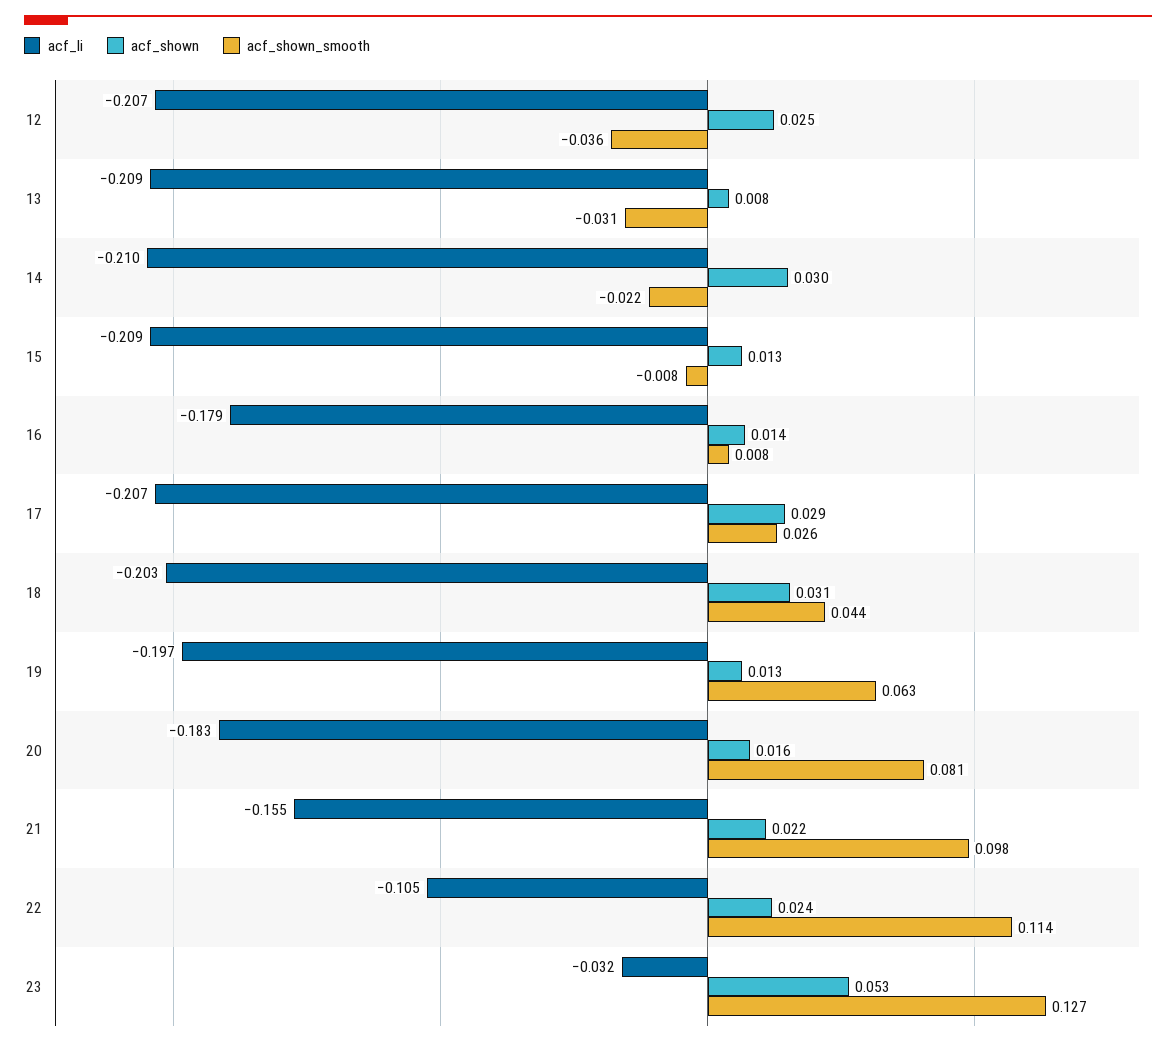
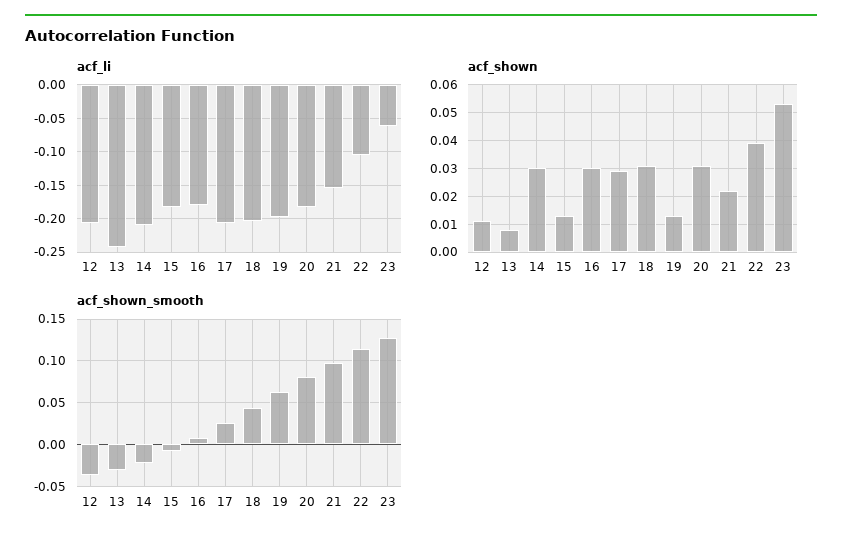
  {
    "acf_li": {
      "12": -0.207,
-     "13": -0.209,
+     "13": -0.24,
      "14": -0.21,
-     "15": -0.209,
+     "15": -0.18,
      "16": -0.179,
      "17": -0.207,
      "18": -0.203,
      "19": -0.197,
      "20": -0.183,
      "21": -0.155,
      "22": -0.105,
-     "23": -0.032
+     "23": -0.06
    },
    "acf_shown": {
-     "12": 0.025,
+     "12": 0.01,
      "13": 0.008,
      "14": 0.03,
      "15": 0.013,
-     "16": 0.014,
+     "16": 0.03,
      "17": 0.029,
      "18": 0.031,
      "19": 0.013,
-     "20": 0.016,
+     "20": 0.03,
      "21": 0.022,
-     "22": 0.024,
+     "22": 0.04,
      "23": 0.053
    },
    "acf_shown_smooth": {
      "12": -0.036,
      "13": -0.031,
      "14": -0.022,
      "15": -0.008,
      "16": 0.008,
      "17": 0.026,
      "18": 0.044,
      "19": 0.063,
      "20": 0.081,
      "21": 0.098,
      "22": 0.114,
      "23": 0.127
    }
  }

